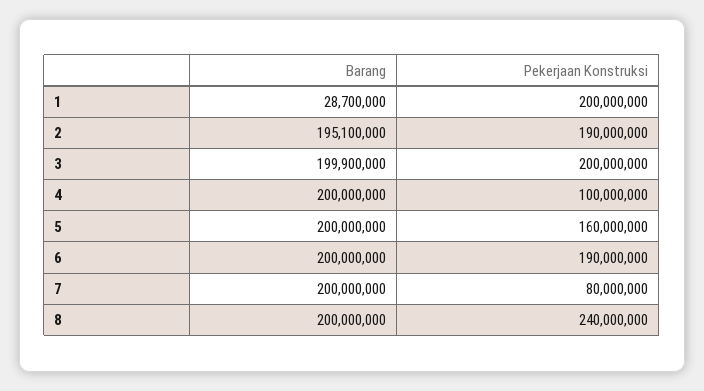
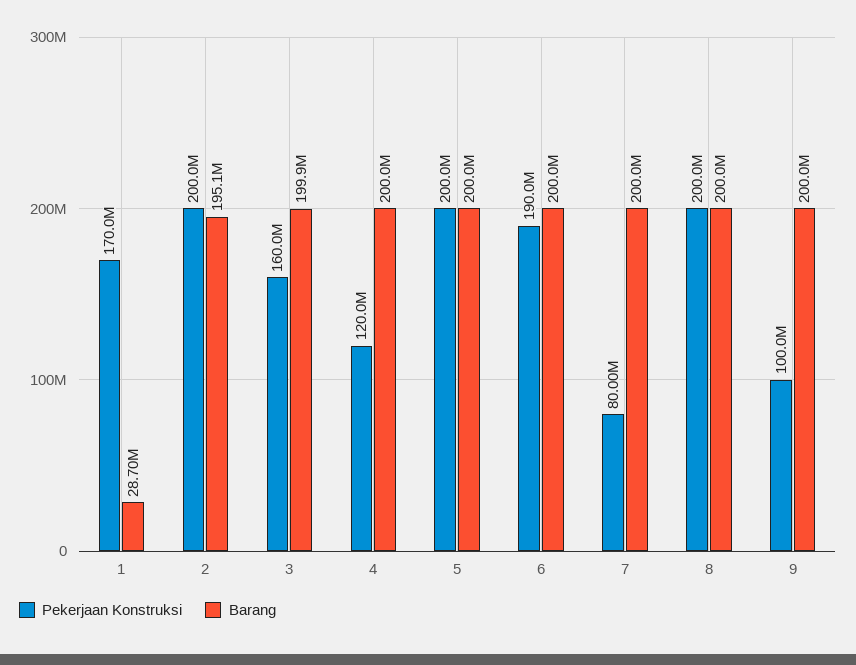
  {
    "Barang": {
      "1": 28700000,
      "2": 195100000,
      "3": 199900000,
      "4": 200000000,
      "5": 200000000,
      "6": 200000000,
      "7": 200000000,
-     "8": 200000000
+     "8": 200000000,
+     "9": 200000000
    },
    "Pekerjaan Konstruksi": {
-     "1": 200000000,
+     "1": 170000000,
-     "2": 190000000,
+     "2": 200000000,
-     "3": 200000000,
+     "3": 160000000,
-     "4": 100000000,
+     "4": 120000000,
-     "5": 160000000,
+     "5": 200000000,
      "6": 190000000,
      "7": 80000000,
-     "8": 240000000
+     "8": 200000000,
+     "9": 100000000
    }
  }

